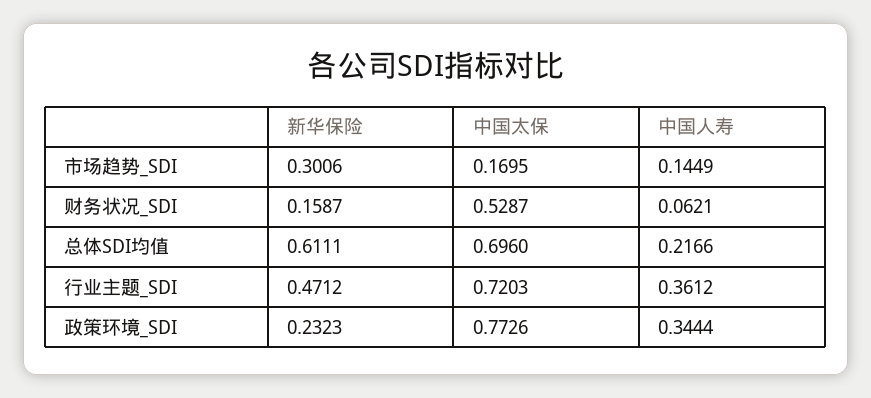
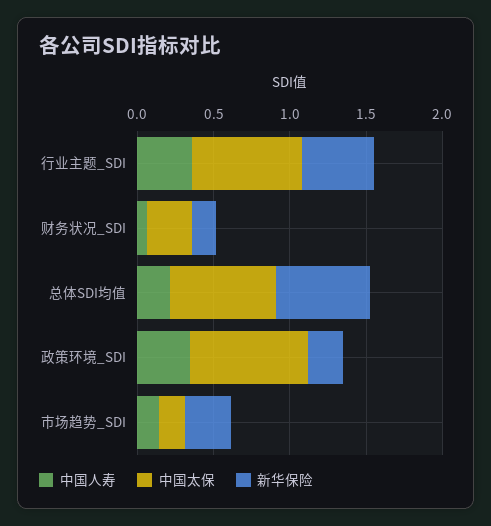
  {
    "新华保险": {
      "市场趋势_SDI": 0.3006,
      "财务状况_SDI": 0.1587,
      "总体SDI均值": 0.6111,
      "行业主题_SDI": 0.4712,
      "政策环境_SDI": 0.2323
    },
    "中国太保": {
      "市场趋势_SDI": 0.1695,
-     "财务状况_SDI": 0.5287,
+     "财务状况_SDI": 0.3,
      "总体SDI均值": 0.696,
      "行业主题_SDI": 0.7203,
      "政策环境_SDI": 0.7726
    },
    "中国人寿": {
      "市场趋势_SDI": 0.1449,
      "财务状况_SDI": 0.0621,
      "总体SDI均值": 0.2166,
      "行业主题_SDI": 0.3612,
      "政策环境_SDI": 0.3444
    }
  }

